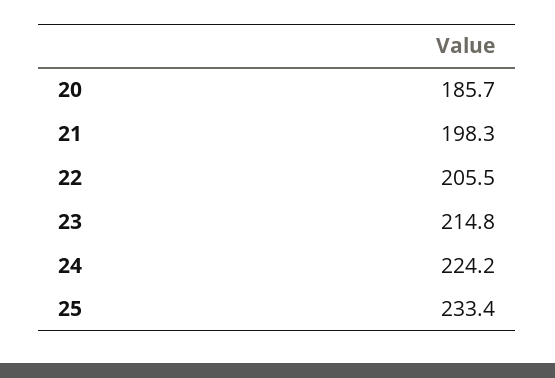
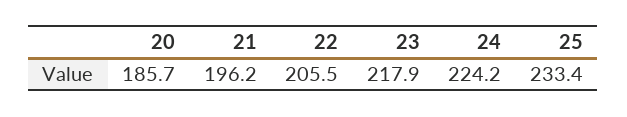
  {
    "20": 185.7,
-   "21": 198.3,
+   "21": 196.2,
    "22": 205.5,
-   "23": 214.8,
+   "23": 217.9,
    "24": 224.2,
    "25": 233.4
  }

